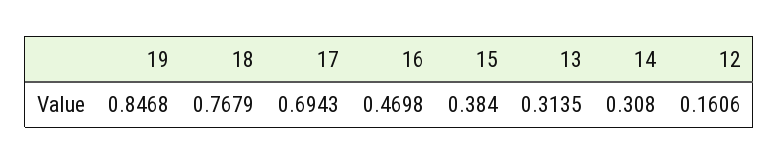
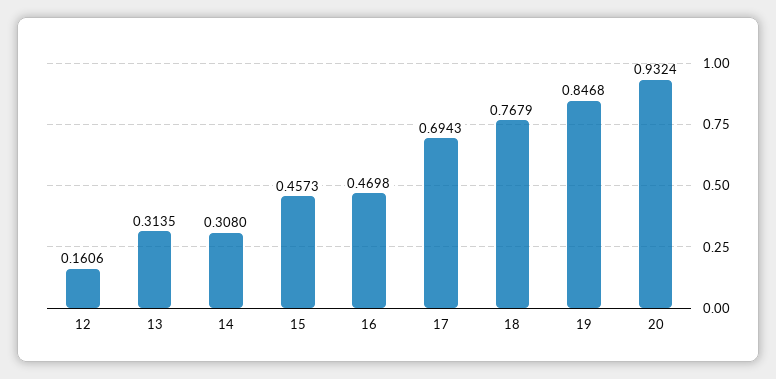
  {
    "19": 0.8468,
    "18": 0.7679,
    "17": 0.6943,
    "16": 0.4698,
-   "15": 0.384,
+   "15": 0.4573,
    "13": 0.3135,
    "14": 0.308,
-   "12": 0.1606
+   "12": 0.1606,
+   "20": 0.9324
  }

